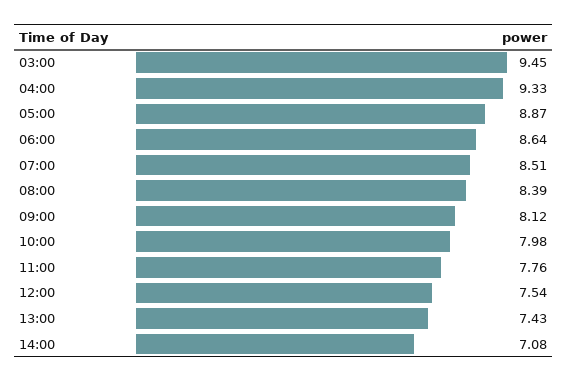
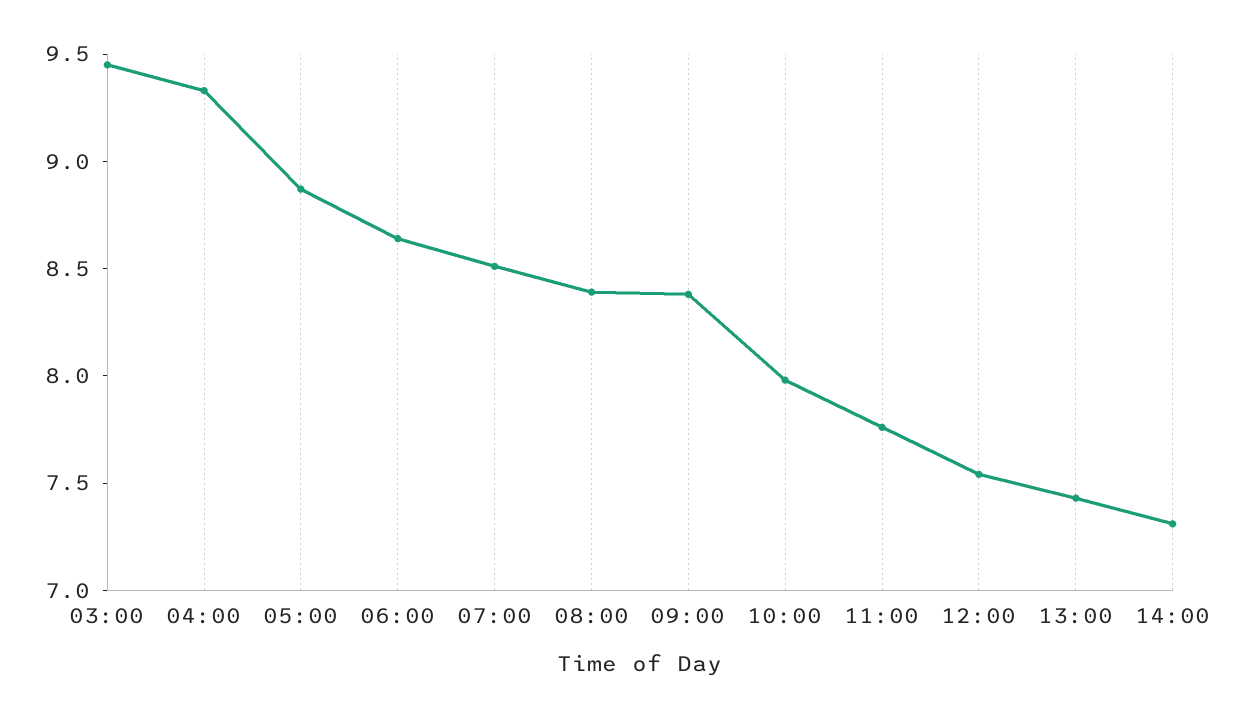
  {
    "03:00": 9.45,
    "04:00": 9.33,
    "05:00": 8.87,
    "06:00": 8.64,
    "07:00": 8.51,
    "08:00": 8.39,
-   "09:00": 8.12,
+   "09:00": 8.4,
    "10:00": 7.98,
    "11:00": 7.76,
    "12:00": 7.54,
    "13:00": 7.43,
-   "14:00": 7.08
+   "14:00": 7.3
  }

